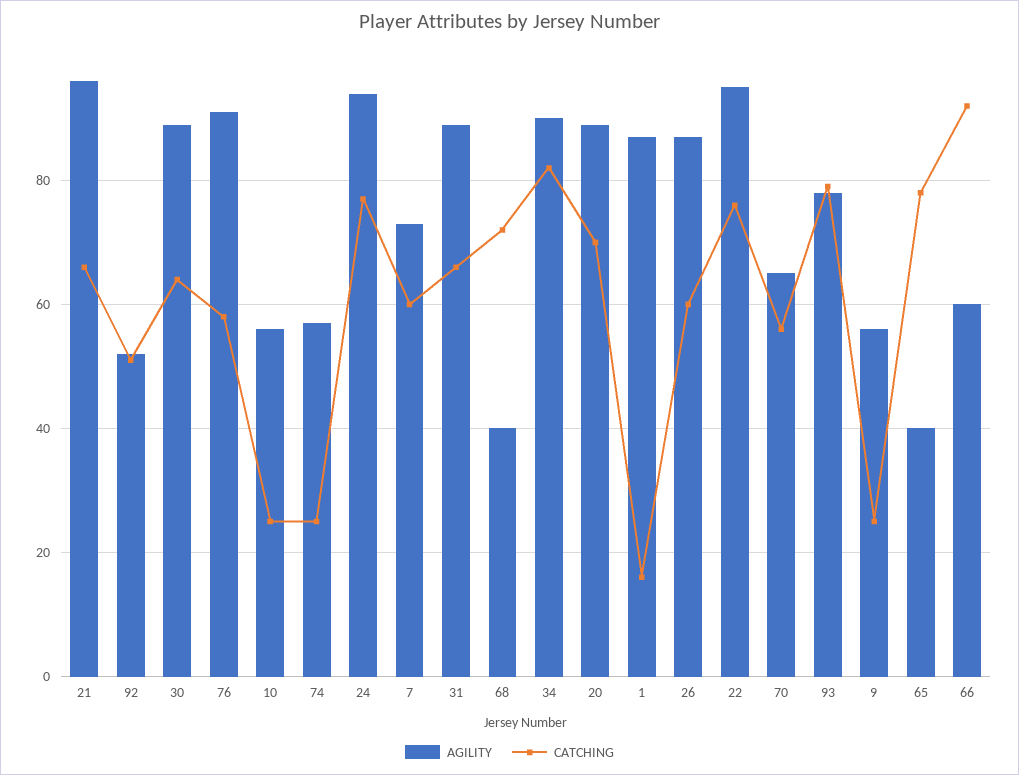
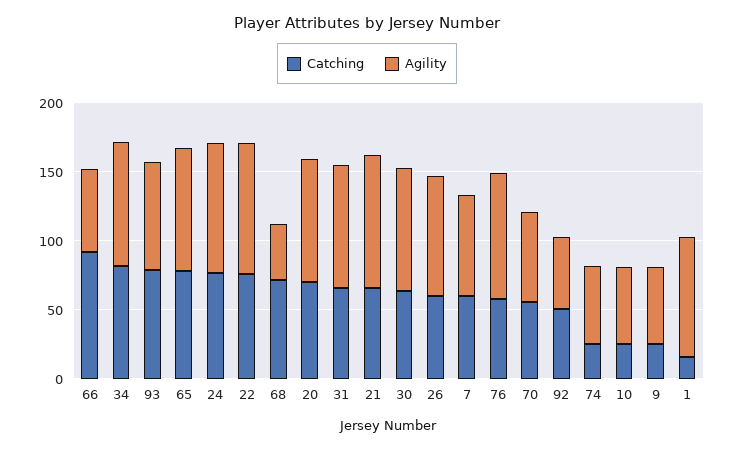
  {
    "AGILITY": {
      "21": 95,
      "92": 50,
      "30": 90,
      "76": 90,
      "10": 55,
      "74": 55,
      "24": 95,
      "7": 75,
      "31": 90,
      "68": 40,
      "34": 90,
      "20": 90,
      "1": 85,
      "26": 85,
      "22": 95,
      "70": 65,
      "93": 80,
      "9": 55,
-     "65": 40,
+     "65": 90,
      "66": 60
    },
    "CATCHING": {
      "21": 65,
      "92": 50,
      "30": 65,
      "76": 60,
      "10": 25,
      "74": 25,
      "24": 75,
      "7": 60,
      "31": 65,
      "68": 70,
      "34": 80,
      "20": 70,
      "1": 15,
      "26": 60,
      "22": 75,
      "70": 55,
      "93": 80,
      "9": 25,
      "65": 80,
      "66": 90
    }
  }

